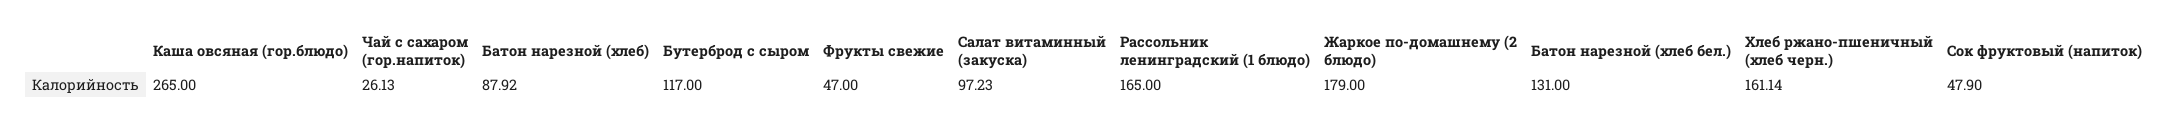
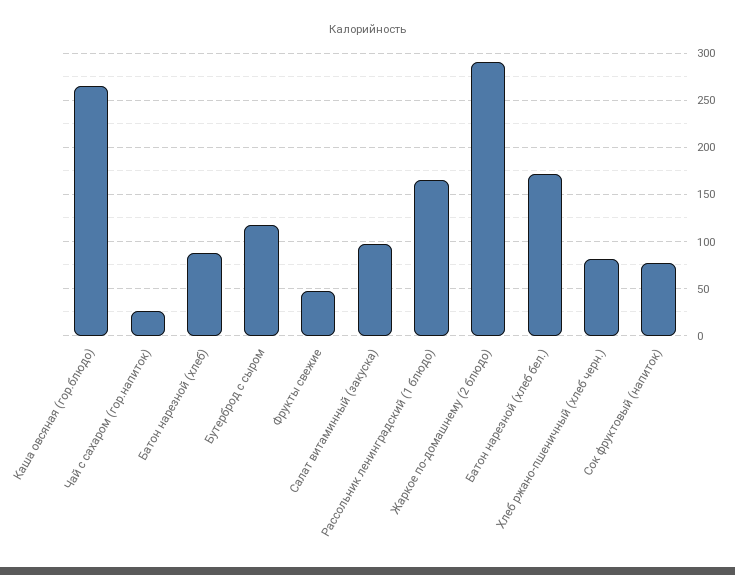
  {
    "Каша овсяная (гор.блюдо)": 265,
    "Чай с сахаром (гор.напиток)": 26.13,
    "Батон нарезной (хлеб)": 87.92,
    "Бутерброд с сыром": 117,
    "Фрукты свежие": 47,
    "Салат витаминный (закуска)": 97.23,
    "Рассольник ленинградский (1 блюдо)": 165,
-   "Жаркое по-домашнему (2 блюдо)": 179,
+   "Жаркое по-домашнему (2 блюдо)": 290,
-   "Батон нарезной (хлеб бел.)": 131,
+   "Батон нарезной (хлеб бел.)": 170,
-   "Хлеб ржано-пшеничный (хлеб черн.)": 161.14,
+   "Хлеб ржано-пшеничный (хлеб черн.)": 80,
-   "Сок фруктовый (напиток)": 47.9
+   "Сок фруктовый (напиток)": 80
  }

